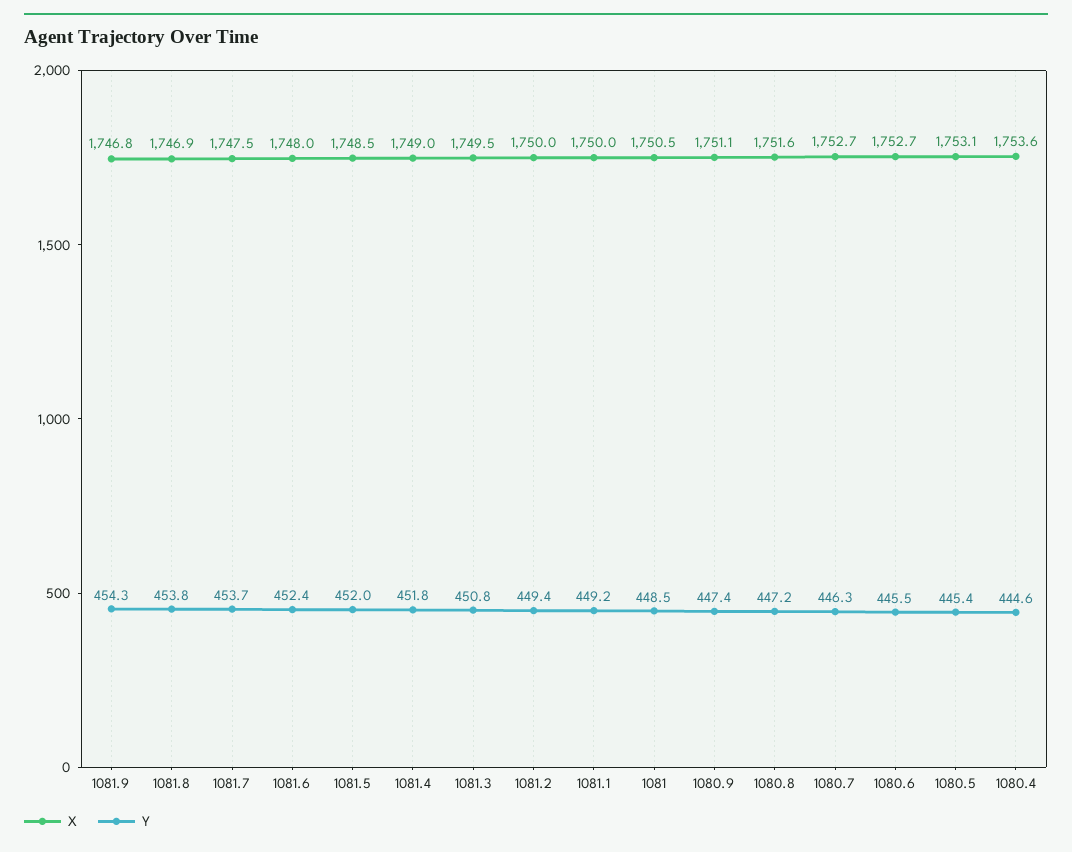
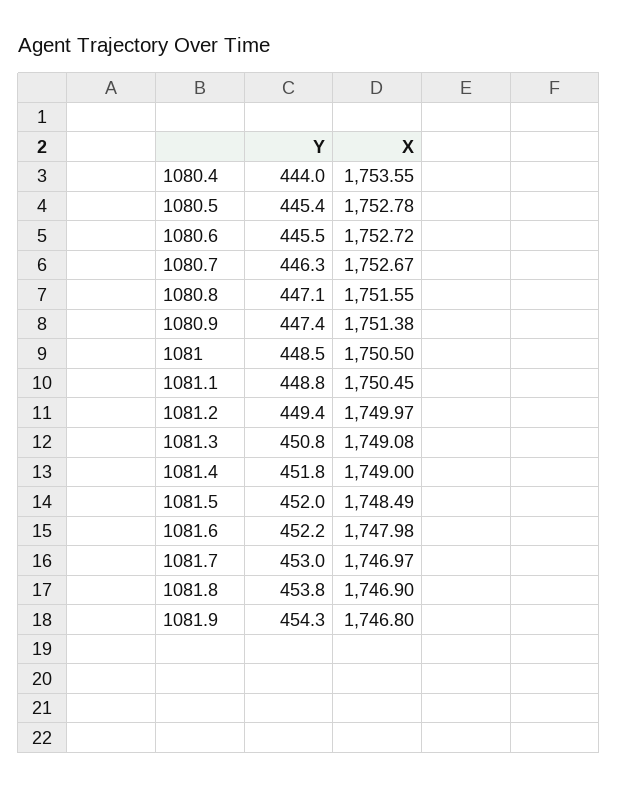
  {
    "X": {
      "1081.9": 1746.8,
      "1081.8": 1746.9,
-     "1081.7": 1747.5,
+     "1081.7": 1746.97,
      "1081.6": 1747.98,
      "1081.5": 1748.49,
      "1081.4": 1749,
-     "1081.3": 1749.5,
+     "1081.3": 1749.08,
      "1081.2": 1749.97,
-     "1081.1": 1750,
+     "1081.1": 1750.45,
      "1081": 1750.5,
-     "1080.9": 1751.1,
+     "1080.9": 1751.38,
      "1080.8": 1751.55,
      "1080.7": 1752.67,
      "1080.6": 1752.72,
-     "1080.5": 1753.1,
+     "1080.5": 1752.78,
      "1080.4": 1753.55
    },
    "Y": {
      "1081.9": 454.3,
      "1081.8": 453.8,
-     "1081.7": 453.7,
+     "1081.7": 453,
-     "1081.6": 452.4,
+     "1081.6": 452.2,
      "1081.5": 452,
      "1081.4": 451.8,
      "1081.3": 450.8,
      "1081.2": 449.4,
-     "1081.1": 449.2,
+     "1081.1": 448.8,
      "1081": 448.5,
      "1080.9": 447.4,
-     "1080.8": 447.2,
+     "1080.8": 447.1,
      "1080.7": 446.3,
      "1080.6": 445.5,
      "1080.5": 445.4,
-     "1080.4": 444.6
+     "1080.4": 444
    }
  }

